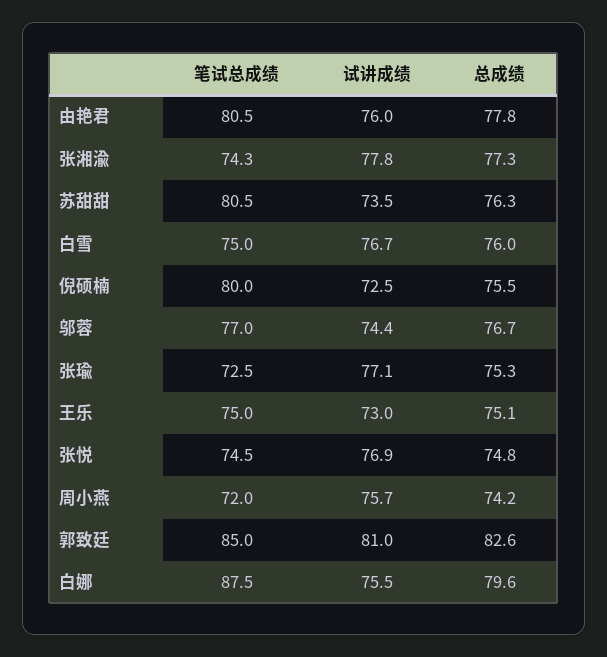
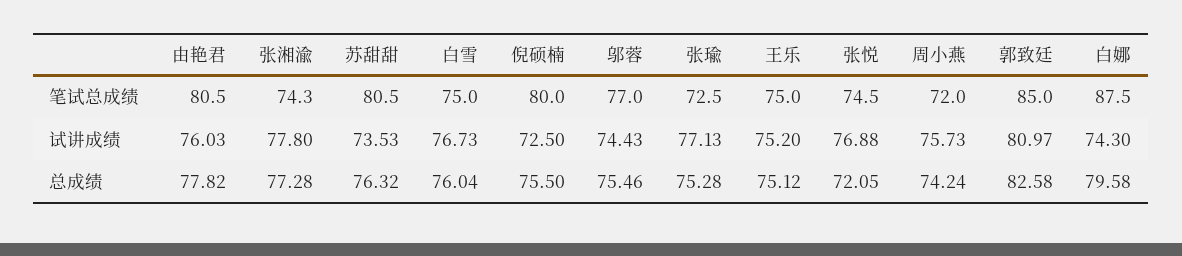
  {
    "笔试总成绩": {
      "由艳君": 80.5,
      "张湘渝": 74.3,
      "苏甜甜": 80.5,
      "白雪": 75,
      "倪硕楠": 80,
      "邬蓉": 77,
      "张瑜": 72.5,
      "王乐": 75,
      "张悦": 74.5,
      "周小燕": 72,
      "郭致廷": 85,
      "白娜": 87.5
    },
    "试讲成绩": {
      "由艳君": 76.03,
      "张湘渝": 77.8,
      "苏甜甜": 73.53,
      "白雪": 76.73,
      "倪硕楠": 72.5,
      "邬蓉": 74.43,
      "张瑜": 77.13,
-     "王乐": 73,
+     "王乐": 75.2,
      "张悦": 76.88,
      "周小燕": 75.73,
      "郭致廷": 80.97,
-     "白娜": 75.5
+     "白娜": 74.3
    },
    "总成绩": {
      "由艳君": 77.82,
      "张湘渝": 77.28,
      "苏甜甜": 76.32,
      "白雪": 76.04,
      "倪硕楠": 75.5,
-     "邬蓉": 76.7,
+     "邬蓉": 75.46,
      "张瑜": 75.28,
      "王乐": 75.12,
-     "张悦": 74.8,
+     "张悦": 72.05,
      "周小燕": 74.24,
      "郭致廷": 82.58,
      "白娜": 79.58
    }
  }

